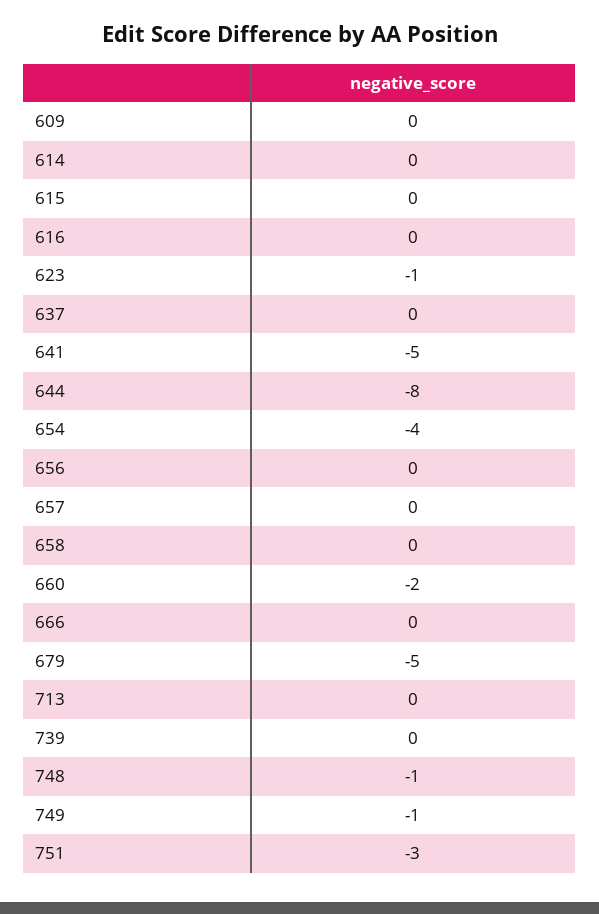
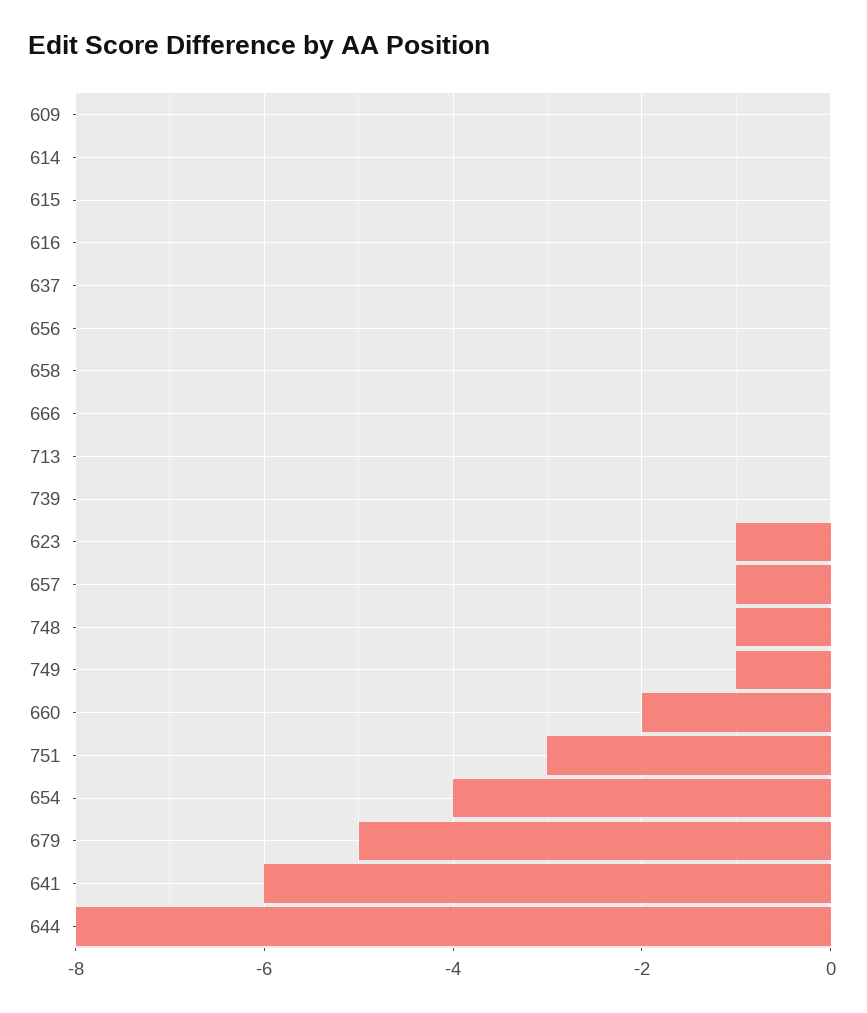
  {
    "609": 0,
    "614": 0,
    "615": 0,
    "616": 0,
    "623": -1,
    "637": 0,
-   "641": -5,
+   "641": -6,
    "644": -8,
    "654": -4,
    "656": 0,
-   "657": 0,
+   "657": -1,
    "658": 0,
    "660": -2,
    "666": 0,
    "679": -5,
    "713": 0,
    "739": 0,
    "748": -1,
    "749": -1,
    "751": -3
  }

